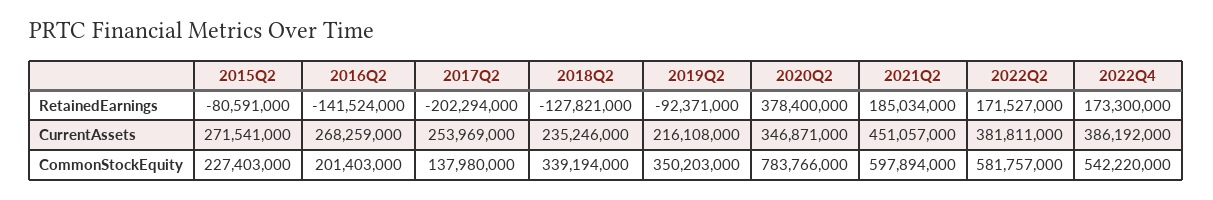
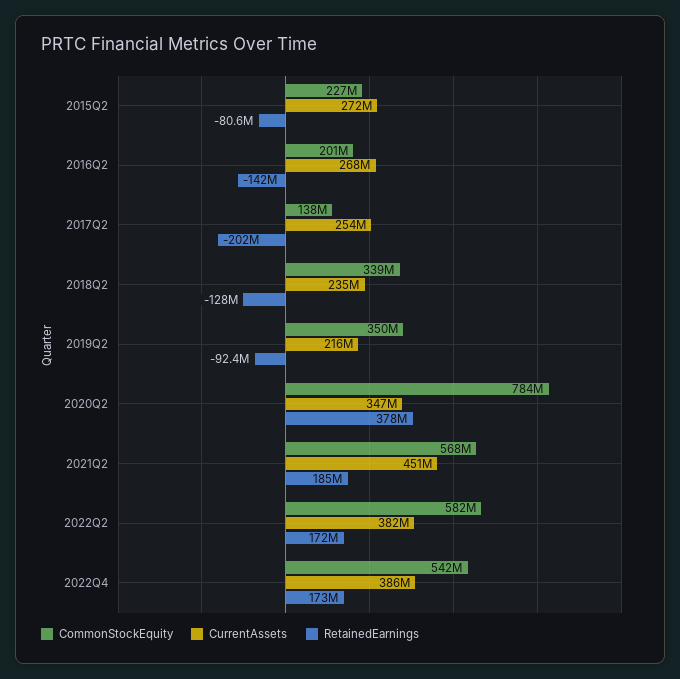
  {
    "RetainedEarnings": {
      "2015Q2": -80591000,
      "2016Q2": -141524000,
      "2017Q2": -202294000,
      "2018Q2": -127821000,
      "2019Q2": -92371000,
      "2020Q2": 378400000,
      "2021Q2": 185034000,
      "2022Q2": 171527000,
      "2022Q4": 173300000
    },
    "CurrentAssets": {
      "2015Q2": 271541000,
      "2016Q2": 268259000,
      "2017Q2": 253969000,
      "2018Q2": 235246000,
      "2019Q2": 216108000,
      "2020Q2": 346871000,
      "2021Q2": 451057000,
      "2022Q2": 381811000,
      "2022Q4": 386192000
    },
    "CommonStockEquity": {
      "2015Q2": 227403000,
      "2016Q2": 201403000,
      "2017Q2": 137980000,
      "2018Q2": 339194000,
      "2019Q2": 350203000,
      "2020Q2": 783766000,
-     "2021Q2": 597894000,
+     "2021Q2": 568000000,
      "2022Q2": 581757000,
      "2022Q4": 542220000
    }
  }

